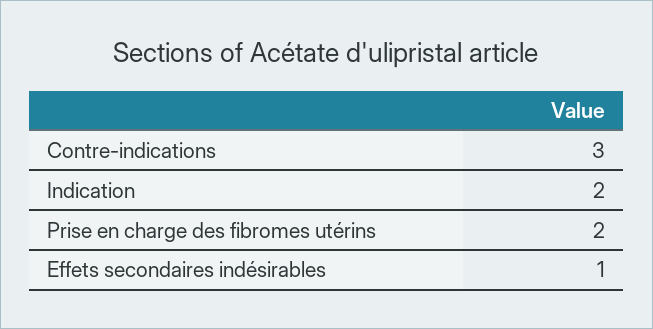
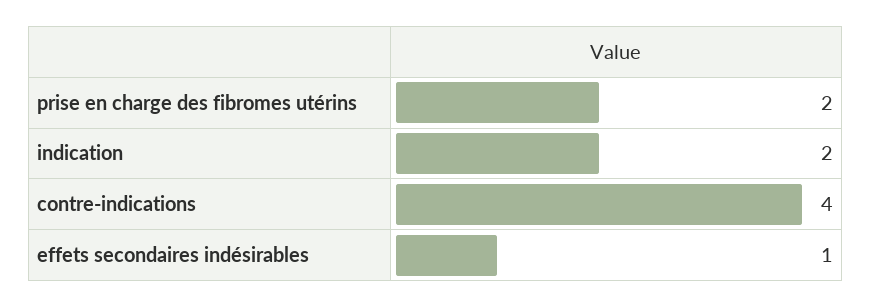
  {
-   "Contre-indications": 3,
+   "Contre-indications": 4,
    "Indication": 2,
    "Prise en charge des fibromes utérins": 2,
    "Effets secondaires indésirables": 1
  }

